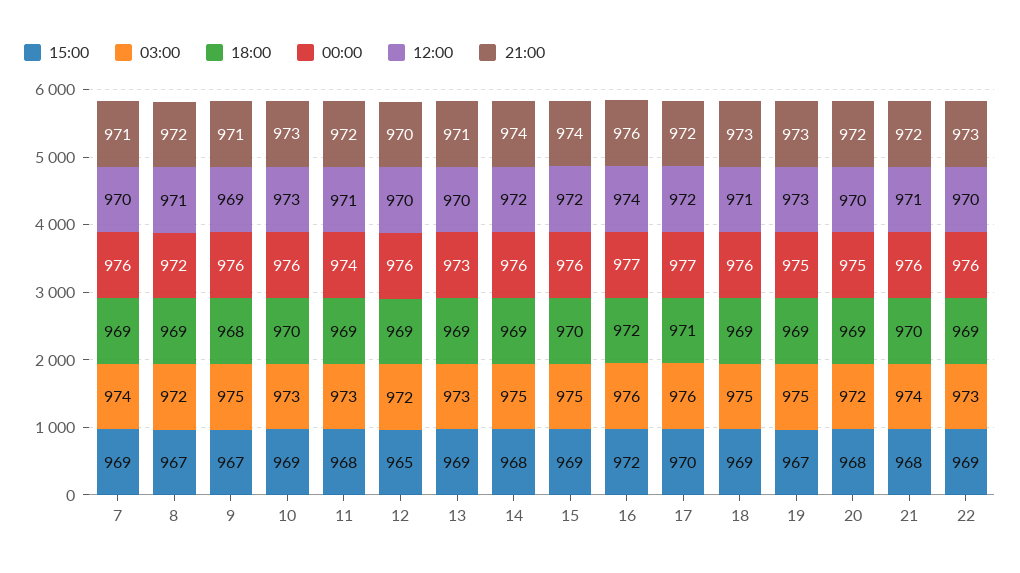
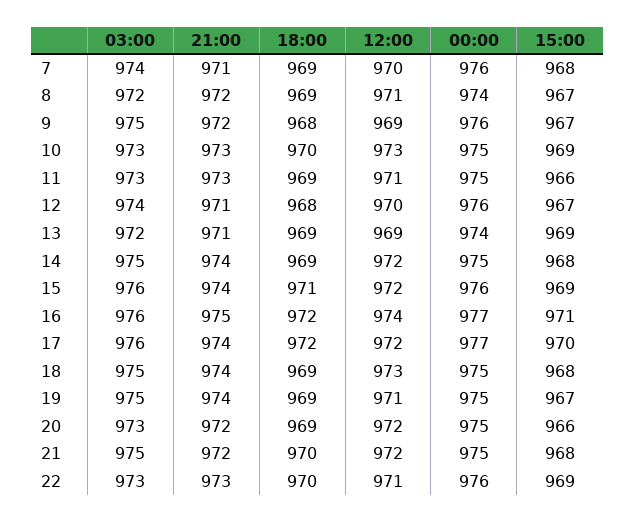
  {
    "15:00": {
-     "7": 969,
+     "7": 968,
      "8": 967,
      "9": 967,
      "10": 969,
-     "11": 968,
+     "11": 966,
-     "12": 965,
+     "12": 967,
      "13": 969,
      "14": 968,
      "15": 969,
-     "16": 972,
+     "16": 971,
      "17": 970,
-     "18": 969,
+     "18": 968,
      "19": 967,
-     "20": 968,
+     "20": 966,
      "21": 968,
      "22": 969
    },
    "03:00": {
      "7": 974,
      "8": 972,
      "9": 975,
      "10": 973,
      "11": 973,
-     "12": 972,
+     "12": 974,
-     "13": 973,
+     "13": 972,
      "14": 975,
-     "15": 975,
+     "15": 976,
      "16": 976,
      "17": 976,
      "18": 975,
      "19": 975,
-     "20": 972,
+     "20": 973,
-     "21": 974,
+     "21": 975,
      "22": 973
    },
    "18:00": {
      "7": 969,
      "8": 969,
      "9": 968,
      "10": 970,
      "11": 969,
-     "12": 969,
+     "12": 968,
      "13": 969,
      "14": 969,
-     "15": 970,
+     "15": 971,
      "16": 972,
-     "17": 971,
+     "17": 972,
      "18": 969,
      "19": 969,
      "20": 969,
      "21": 970,
-     "22": 969
+     "22": 970
    },
    "00:00": {
      "7": 976,
-     "8": 972,
+     "8": 974,
      "9": 976,
-     "10": 976,
+     "10": 975,
-     "11": 974,
+     "11": 975,
      "12": 976,
-     "13": 973,
+     "13": 974,
-     "14": 976,
+     "14": 975,
      "15": 976,
      "16": 977,
      "17": 977,
-     "18": 976,
+     "18": 975,
      "19": 975,
      "20": 975,
-     "21": 976,
+     "21": 975,
      "22": 976
    },
    "12:00": {
      "7": 970,
      "8": 971,
      "9": 969,
      "10": 973,
      "11": 971,
      "12": 970,
-     "13": 970,
+     "13": 969,
      "14": 972,
      "15": 972,
      "16": 974,
      "17": 972,
-     "18": 971,
+     "18": 973,
-     "19": 973,
+     "19": 971,
-     "20": 970,
+     "20": 972,
-     "21": 971,
+     "21": 972,
-     "22": 970
+     "22": 971
    },
    "21:00": {
      "7": 971,
      "8": 972,
-     "9": 971,
+     "9": 972,
      "10": 973,
-     "11": 972,
+     "11": 973,
-     "12": 970,
+     "12": 971,
      "13": 971,
      "14": 974,
      "15": 974,
-     "16": 976,
+     "16": 975,
-     "17": 972,
+     "17": 974,
-     "18": 973,
+     "18": 974,
-     "19": 973,
+     "19": 974,
      "20": 972,
      "21": 972,
      "22": 973
    }
  }

